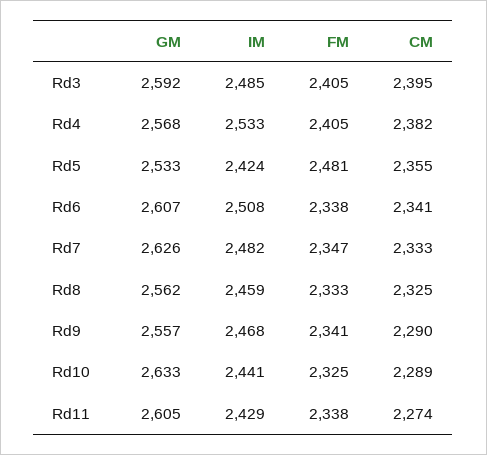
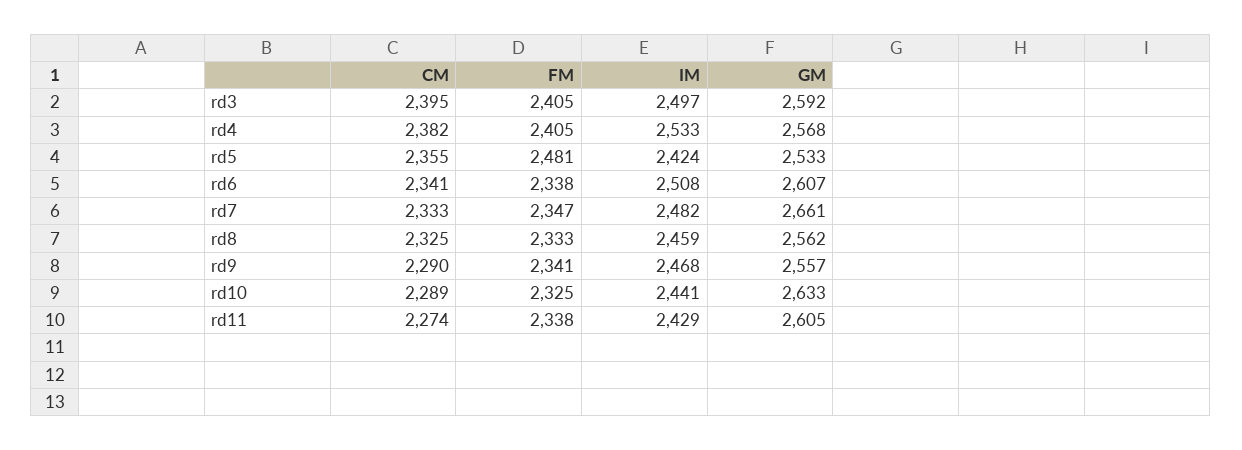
  {
    "GM": {
      "Rd3": 2592,
      "Rd4": 2568,
      "Rd5": 2533,
      "Rd6": 2607,
-     "Rd7": 2626,
+     "Rd7": 2661,
      "Rd8": 2562,
      "Rd9": 2557,
      "Rd10": 2633,
      "Rd11": 2605
    },
    "IM": {
-     "Rd3": 2485,
+     "Rd3": 2497,
      "Rd4": 2533,
      "Rd5": 2424,
      "Rd6": 2508,
      "Rd7": 2482,
      "Rd8": 2459,
      "Rd9": 2468,
      "Rd10": 2441,
      "Rd11": 2429
    },
    "FM": {
      "Rd3": 2405,
      "Rd4": 2405,
      "Rd5": 2481,
      "Rd6": 2338,
      "Rd7": 2347,
      "Rd8": 2333,
      "Rd9": 2341,
      "Rd10": 2325,
      "Rd11": 2338
    },
    "CM": {
      "Rd3": 2395,
      "Rd4": 2382,
      "Rd5": 2355,
      "Rd6": 2341,
      "Rd7": 2333,
      "Rd8": 2325,
      "Rd9": 2290,
      "Rd10": 2289,
      "Rd11": 2274
    }
  }

